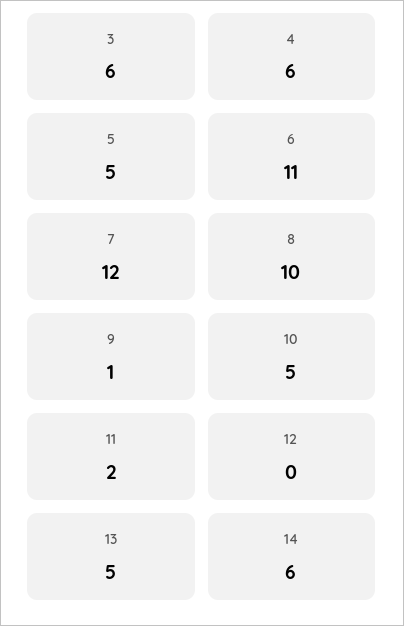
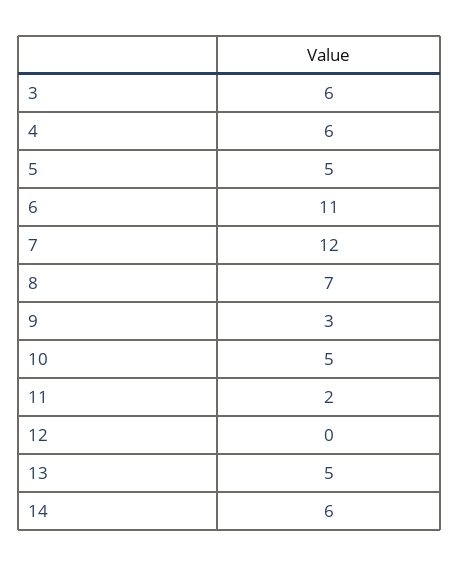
  {
    "3": 6,
    "4": 6,
    "5": 5,
    "6": 11,
    "7": 12,
-   "8": 10,
+   "8": 7,
-   "9": 1,
+   "9": 3,
    "10": 5,
    "11": 2,
    "12": 0,
    "13": 5,
    "14": 6
  }

